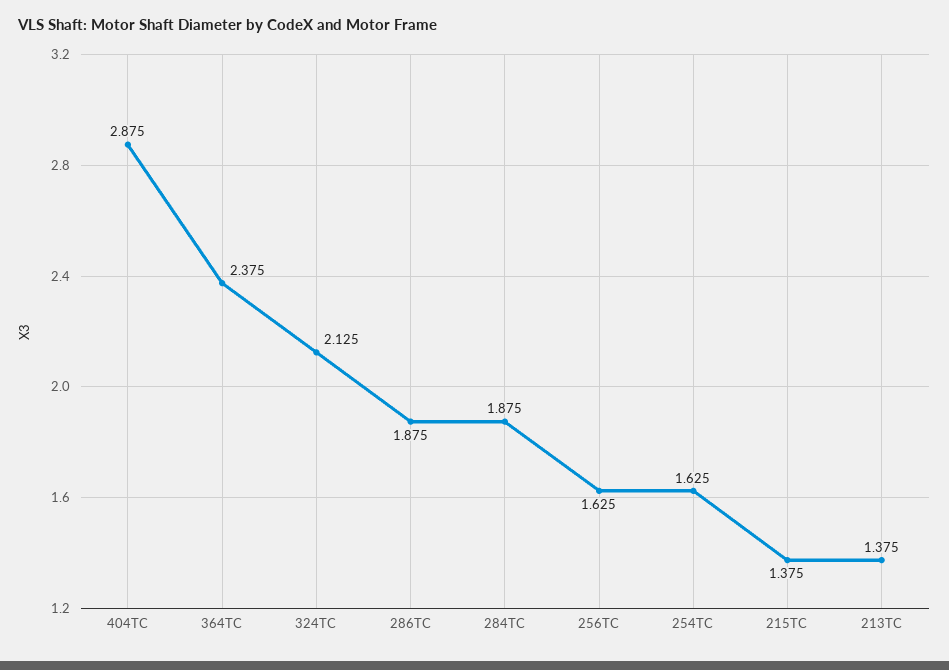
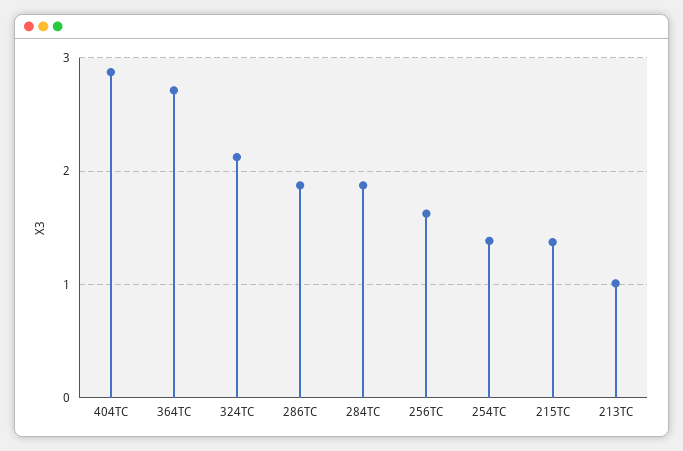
  {
    "404TC": 2.875,
-   "364TC": 2.375,
+   "364TC": 2.7,
    "324TC": 2.125,
    "286TC": 1.875,
    "284TC": 1.875,
    "256TC": 1.625,
-   "254TC": 1.625,
+   "254TC": 1.4,
    "215TC": 1.375,
-   "213TC": 1.375
+   "213TC": 1
  }

